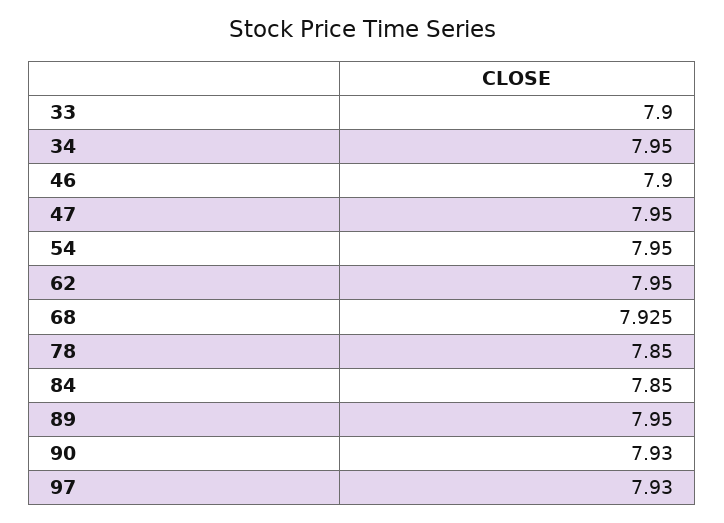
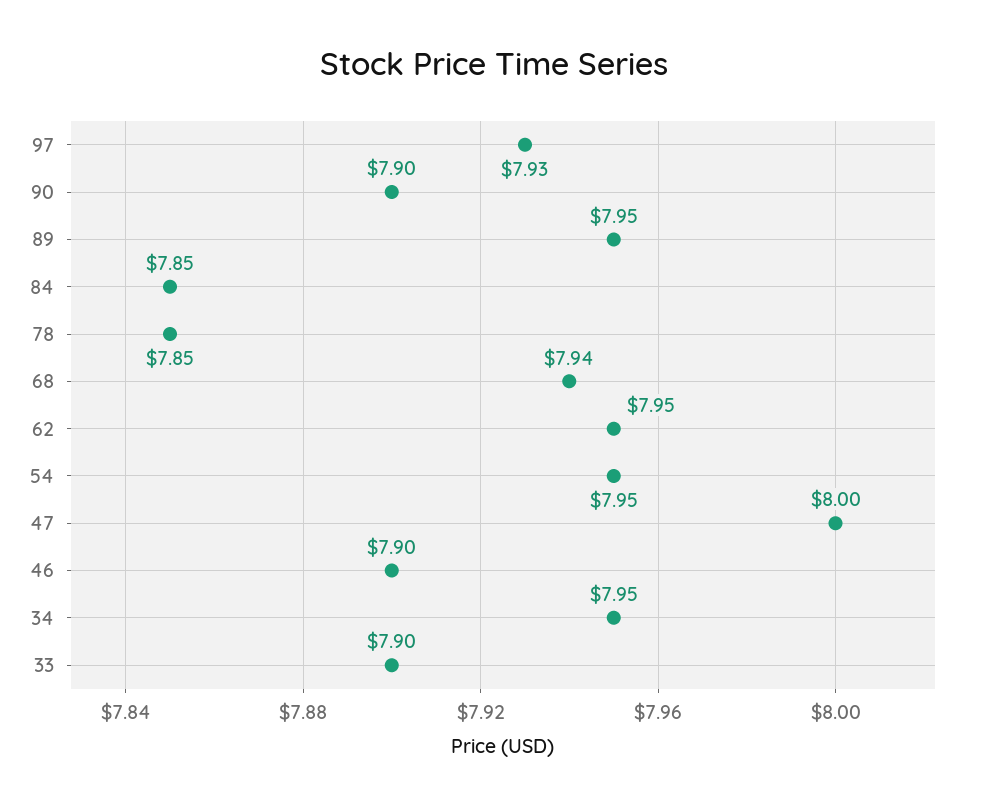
  {
    "33": 7.9,
    "34": 7.95,
    "46": 7.9,
-   "47": 7.95,
+   "47": 8,
    "54": 7.95,
    "62": 7.95,
-   "68": 7.925,
+   "68": 7.94,
    "78": 7.85,
    "84": 7.85,
    "89": 7.95,
-   "90": 7.93,
+   "90": 7.9,
    "97": 7.93
  }

